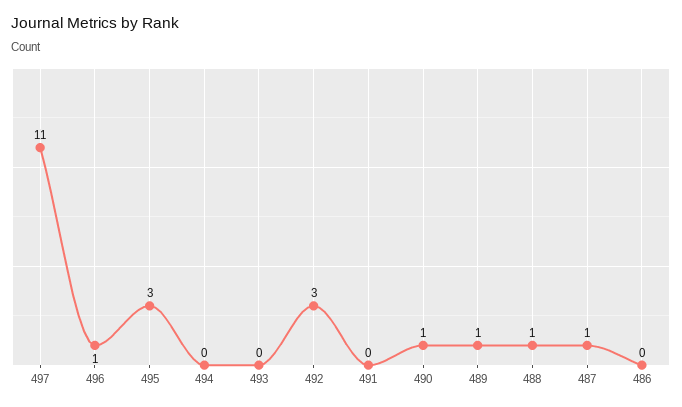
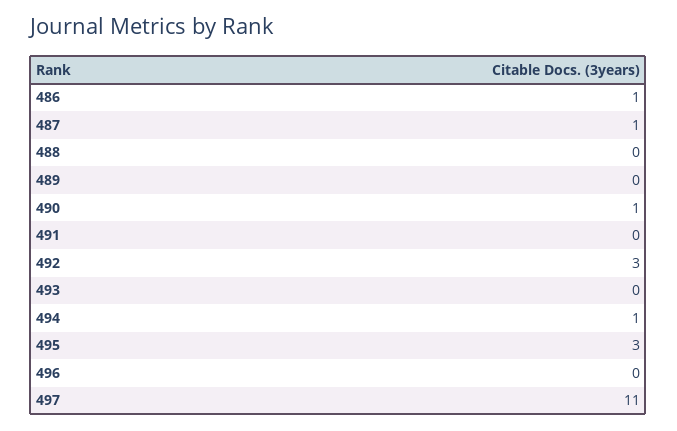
  {
    "497": 11,
-   "496": 1,
+   "496": 0,
    "495": 3,
-   "494": 0,
+   "494": 1,
    "493": 0,
    "492": 3,
    "491": 0,
    "490": 1,
-   "489": 1,
+   "489": 0,
-   "488": 1,
+   "488": 0,
    "487": 1,
-   "486": 0
+   "486": 1
  }

